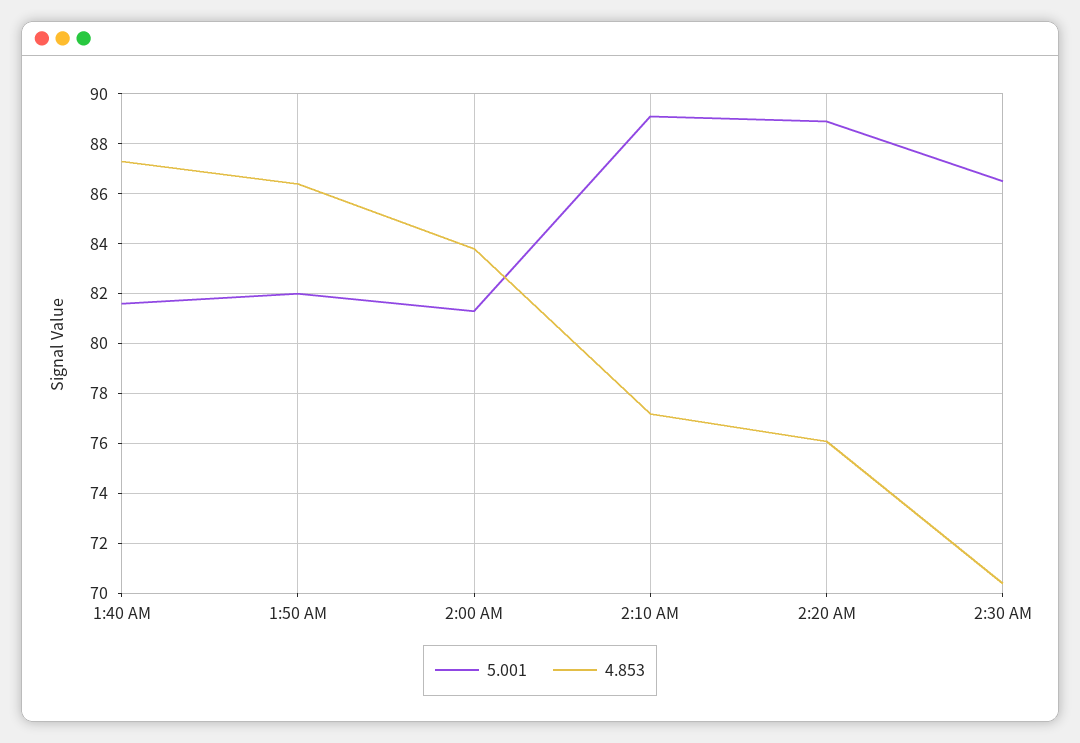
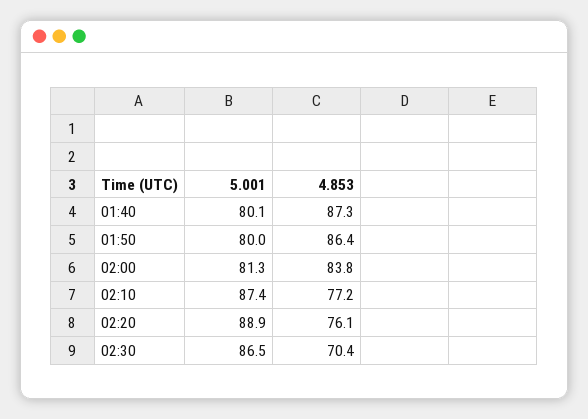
  {
    "5.001": {
-     "1:40 AM": 81.5,
+     "1:40 AM": 80.1,
-     "1:50 AM": 82,
+     "1:50 AM": 80,
      "2:00 AM": 81.3,
-     "2:10 AM": 89,
+     "2:10 AM": 87.4,
      "2:20 AM": 88.9,
      "2:30 AM": 86.5
    },
    "4.853": {
      "1:40 AM": 87.3,
      "1:50 AM": 86.4,
      "2:00 AM": 83.8,
      "2:10 AM": 77.2,
      "2:20 AM": 76.1,
      "2:30 AM": 70.4
    }
  }

